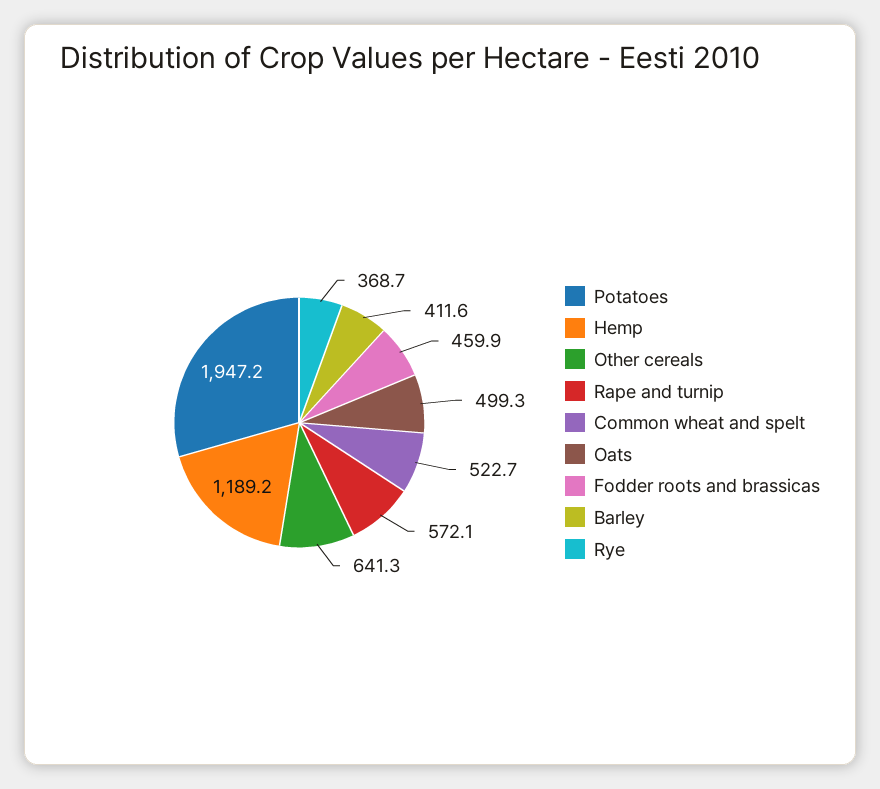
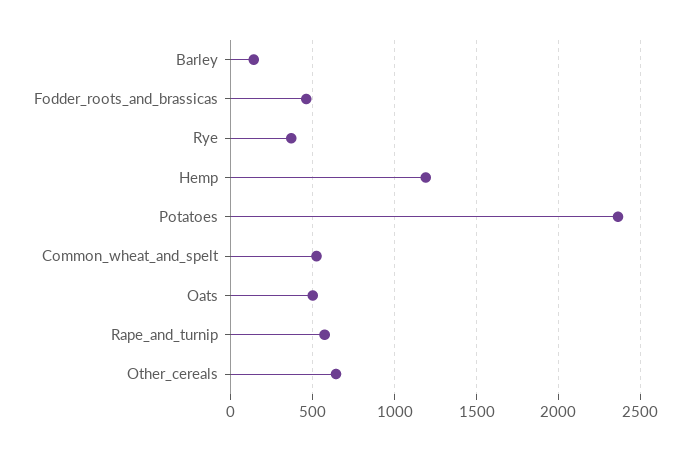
  {
-   "Potatoes": 1947.2,
+   "Potatoes": 2350,
    "Hemp": 1189.2,
    "Other cereals": 641.3,
    "Rape and turnip": 572.1,
    "Common wheat and spelt": 522.7,
    "Oats": 499.3,
    "Fodder roots and brassicas": 459.9,
-   "Barley": 411.6,
+   "Barley": 150,
    "Rye": 368.7
  }

